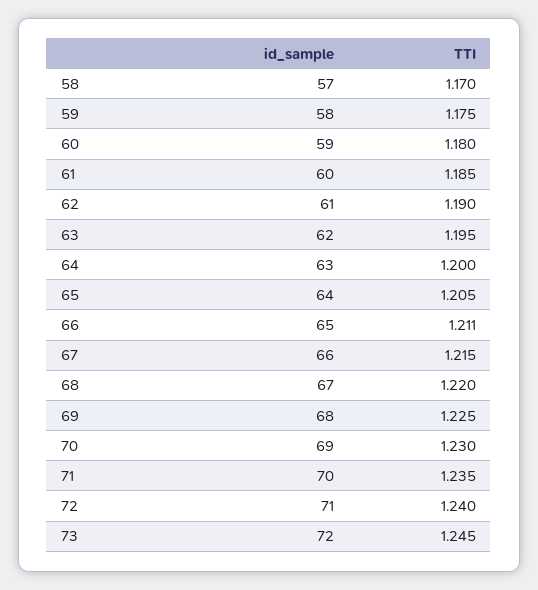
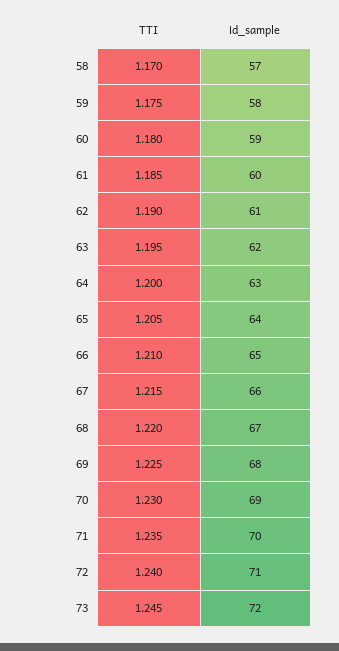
  {
    "id_sample": {
      "58": 57,
      "59": 58,
      "60": 59,
      "61": 60,
      "62": 61,
      "63": 62,
      "64": 63,
      "65": 64,
      "66": 65,
      "67": 66,
      "68": 67,
      "69": 68,
      "70": 69,
      "71": 70,
      "72": 71,
      "73": 72
    },
    "TTI": {
      "58": 1.17,
      "59": 1.175,
      "60": 1.18,
      "61": 1.185,
      "62": 1.19,
      "63": 1.195,
      "64": 1.2,
      "65": 1.205,
-     "66": 1.211,
+     "66": 1.21,
      "67": 1.215,
      "68": 1.22,
      "69": 1.225,
      "70": 1.23,
      "71": 1.235,
      "72": 1.24,
      "73": 1.245
    }
  }

